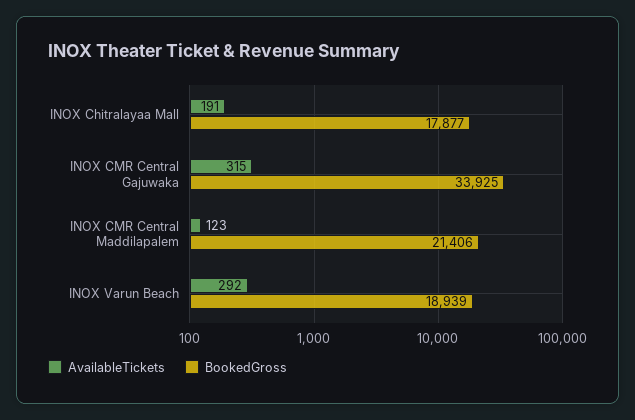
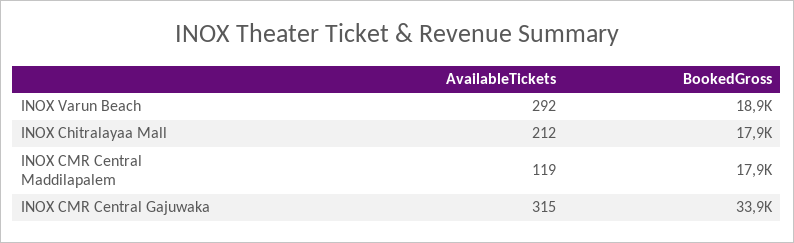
  {
    "AvailableTickets": {
-     "INOX Chitralayaa Mall": 191,
+     "INOX Chitralayaa Mall": 212,
      "INOX CMR Central Gajuwaka": 315,
-     "INOX CMR Central Maddilapalem": 123,
+     "INOX CMR Central Maddilapalem": 119,
      "INOX Varun Beach": 292
    },
    "BookedGross": {
      "INOX Chitralayaa Mall": 17877,
      "INOX CMR Central Gajuwaka": 33925,
-     "INOX CMR Central Maddilapalem": 21406,
+     "INOX CMR Central Maddilapalem": 17900,
      "INOX Varun Beach": 18939
    }
  }

